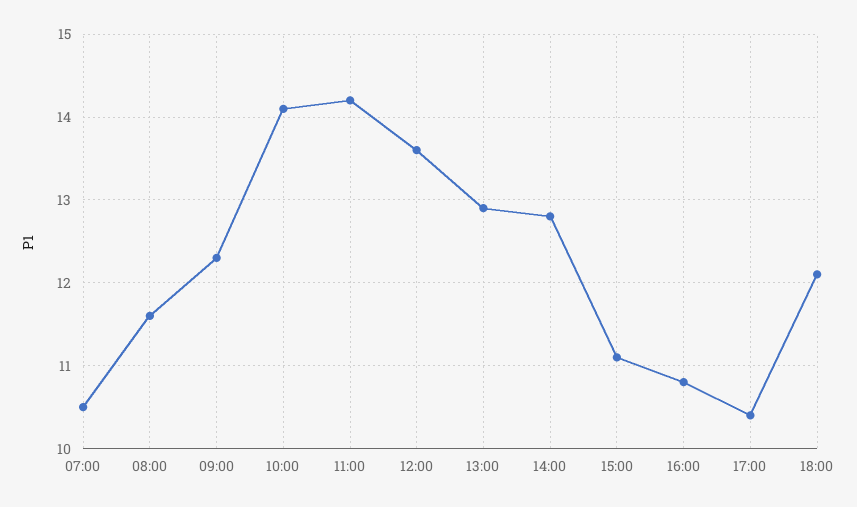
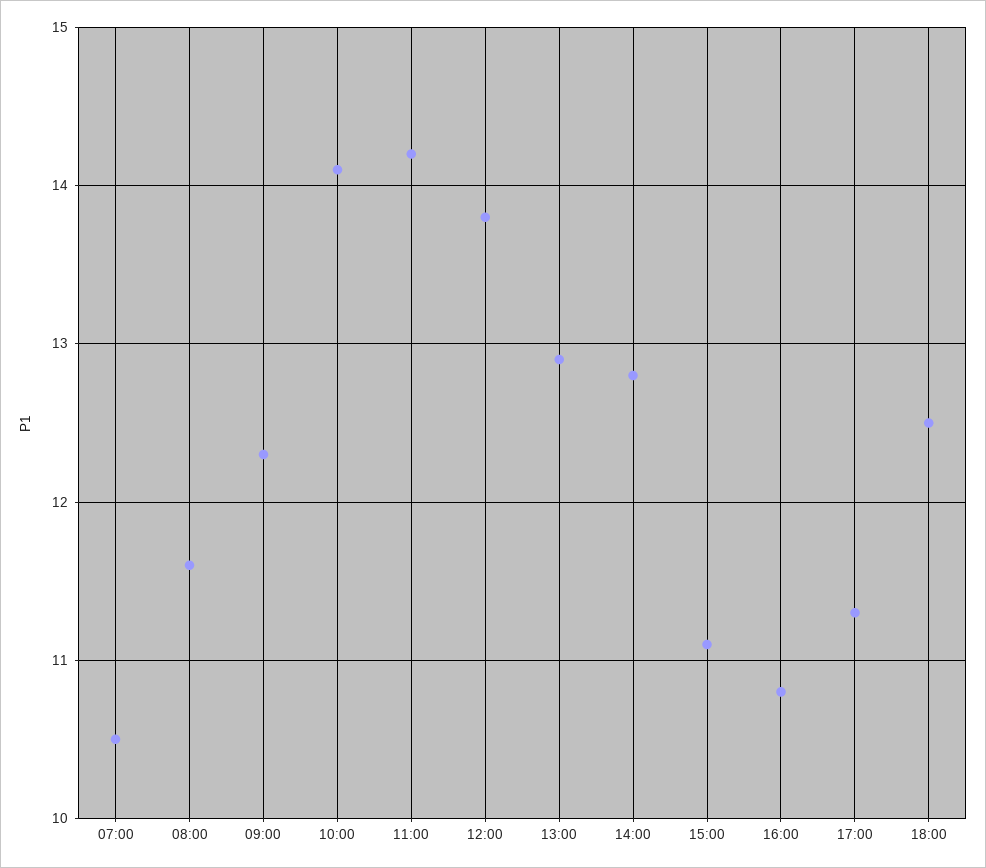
  {
    "07:00": 10.5,
    "08:00": 11.6,
    "09:00": 12.3,
    "10:00": 14.1,
    "11:00": 14.2,
-   "12:00": 13.6,
+   "12:00": 13.8,
    "13:00": 12.9,
    "14:00": 12.8,
    "15:00": 11.1,
    "16:00": 10.8,
-   "17:00": 10.4,
+   "17:00": 11.3,
-   "18:00": 12.1
+   "18:00": 12.5
  }

